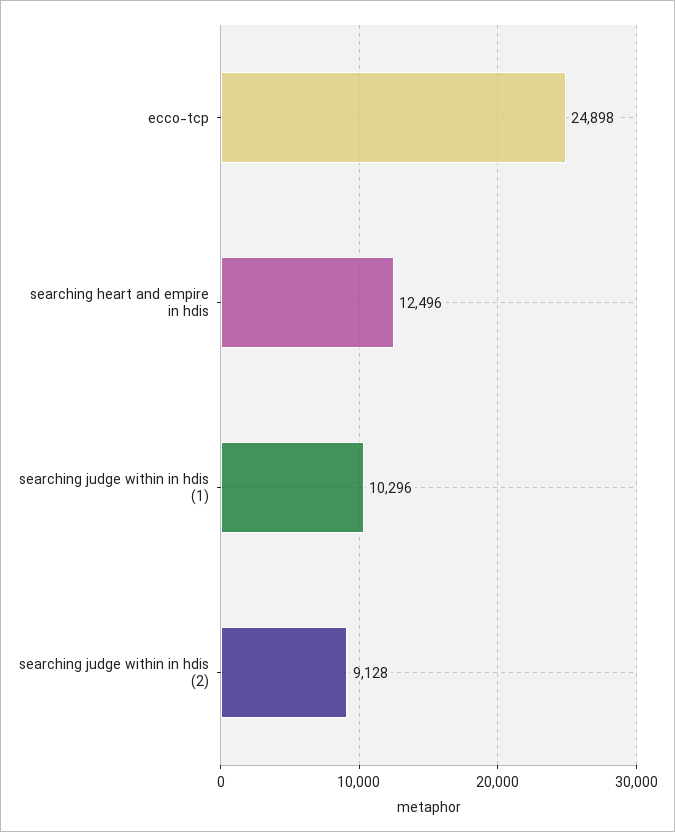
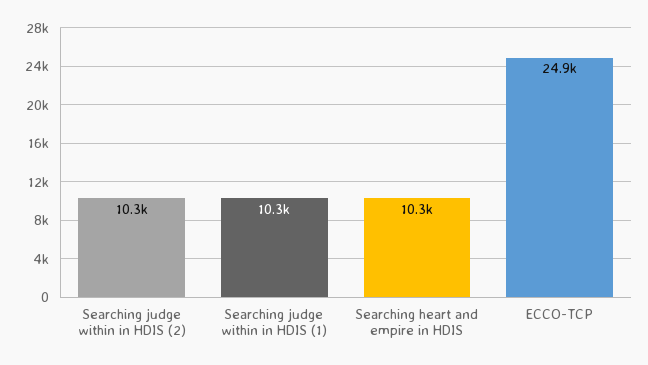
  {
    "ecco-tcp": 24898,
-   "searching heart and empire in hdis": 12496,
+   "searching heart and empire in hdis": 10300,
    "searching judge within in hdis (1)": 10296,
-   "searching judge within in hdis (2)": 9128
+   "searching judge within in hdis (2)": 10300
  }

